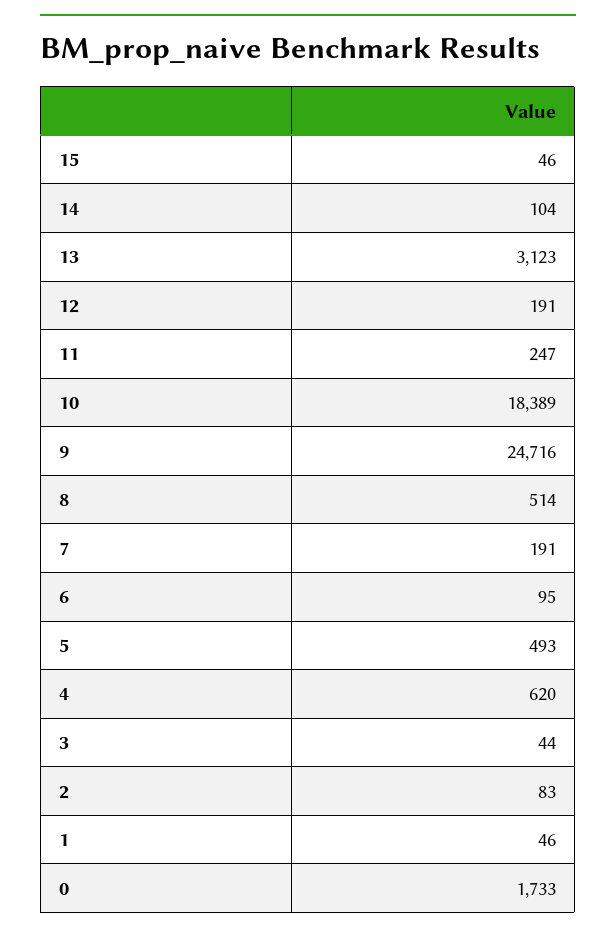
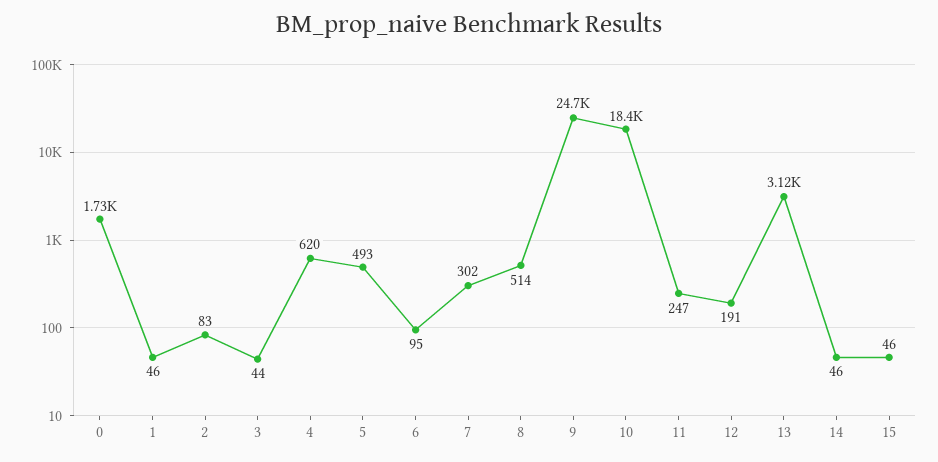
  {
    "15": 46,
-   "14": 104,
+   "14": 46,
    "13": 3123,
    "12": 191,
    "11": 247,
    "10": 18389,
    "9": 24716,
    "8": 514,
-   "7": 191,
+   "7": 302,
    "6": 95,
    "5": 493,
    "4": 620,
    "3": 44,
    "2": 83,
    "1": 46,
    "0": 1733
  }

